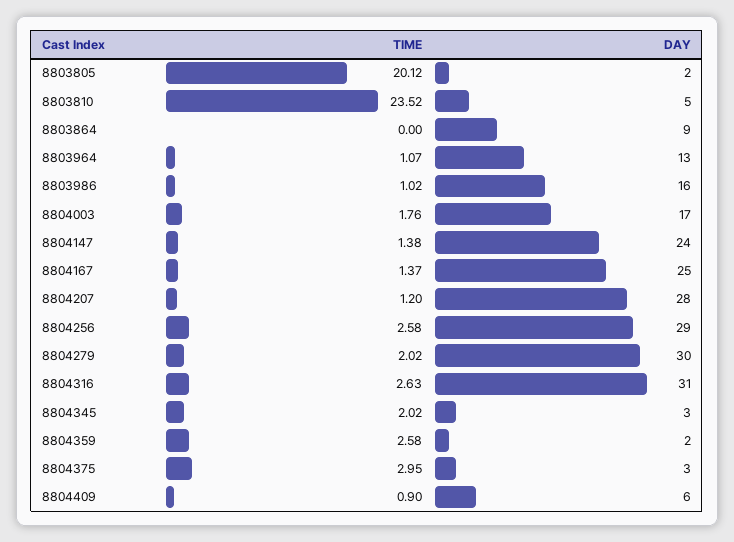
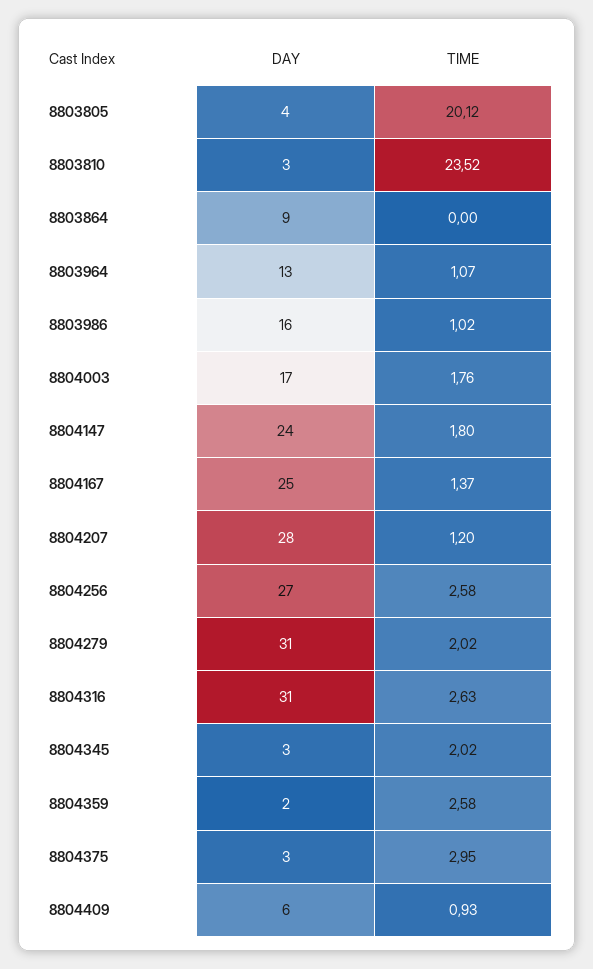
  {
    "TIME": {
      "8803805": 20.12,
      "8803810": 23.52,
      "8803864": 0,
      "8803964": 1.07,
      "8803986": 1.02,
      "8804003": 1.76,
-     "8804147": 1.38,
+     "8804147": 1.8,
      "8804167": 1.37,
      "8804207": 1.2,
      "8804256": 2.58,
      "8804279": 2.02,
      "8804316": 2.63,
      "8804345": 2.02,
      "8804359": 2.58,
      "8804375": 2.95,
-     "8804409": 0.9
+     "8804409": 0.93
    },
    "DAY": {
-     "8803805": 2,
+     "8803805": 4,
-     "8803810": 5,
+     "8803810": 3,
      "8803864": 9,
      "8803964": 13,
      "8803986": 16,
      "8804003": 17,
      "8804147": 24,
      "8804167": 25,
      "8804207": 28,
-     "8804256": 29,
+     "8804256": 27,
-     "8804279": 30,
+     "8804279": 31,
      "8804316": 31,
      "8804345": 3,
      "8804359": 2,
      "8804375": 3,
      "8804409": 6
    }
  }

